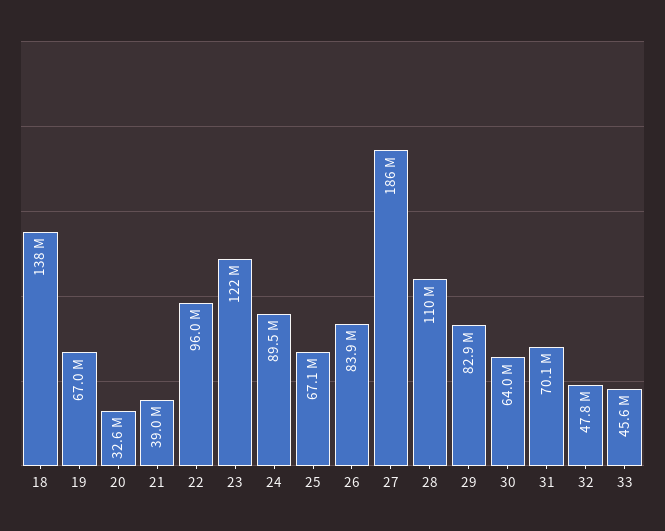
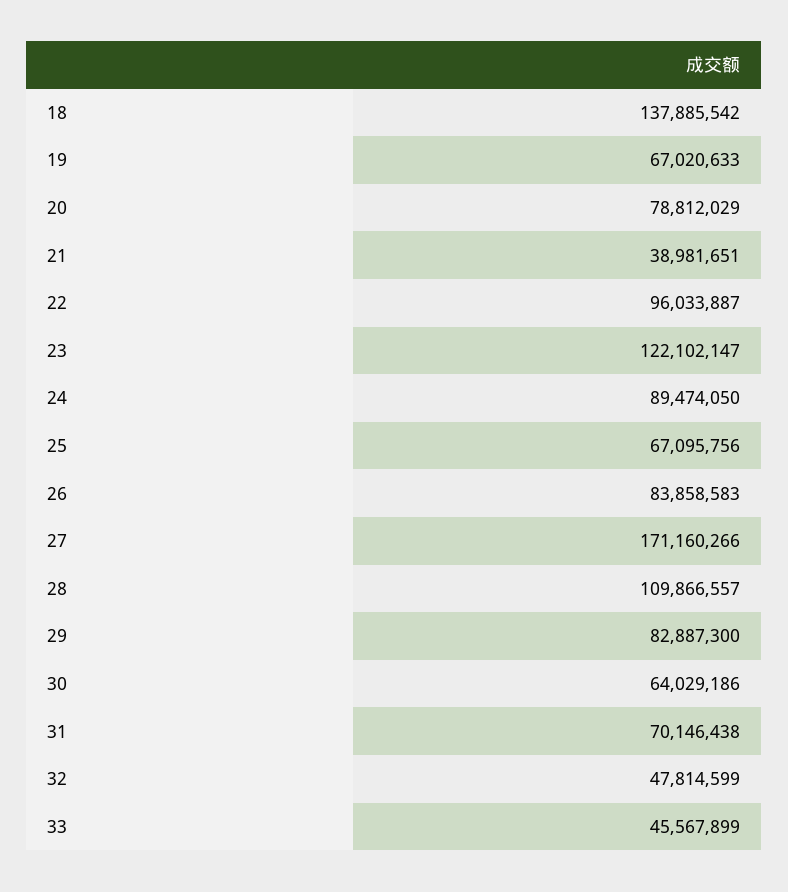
  {
    "18": 137885542,
    "19": 67020633,
-   "20": 32600000,
+   "20": 78812029,
    "21": 38981651,
    "22": 96033887,
    "23": 122102147,
    "24": 89474050,
    "25": 67095756,
    "26": 83858583,
-   "27": 186000000,
+   "27": 171160266,
    "28": 109866557,
    "29": 82887300,
    "30": 64029186,
    "31": 70146438,
    "32": 47814599,
    "33": 45567899
  }

